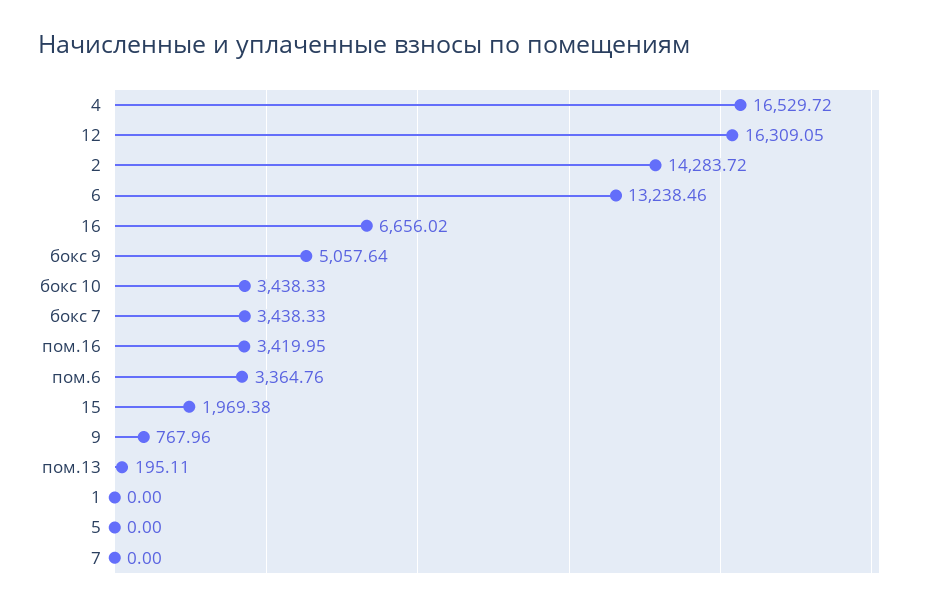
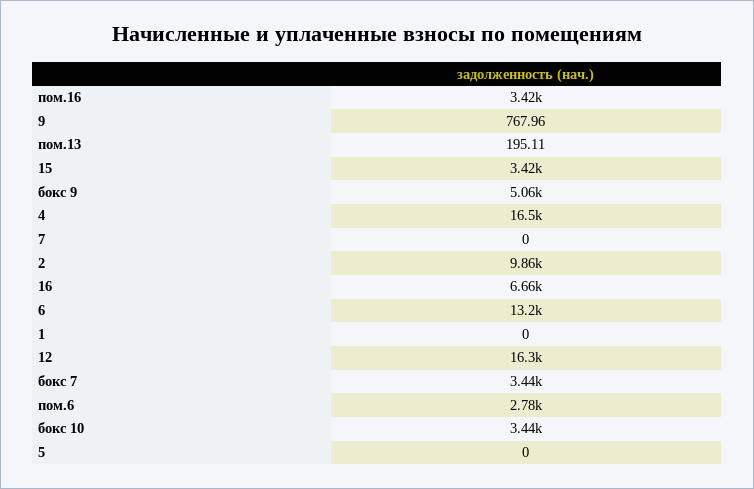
  {
    "4": 16529.72,
    "12": 16309.05,
-   "2": 14283.72,
+   "2": 9860,
    "6": 13238.46,
    "16": 6656.02,
    "бокс 9": 5057.64,
    "бокс 10": 3438.33,
    "бокс 7": 3438.33,
    "пом.16": 3419.95,
-   "пом.6": 3364.76,
+   "пом.6": 2780,
-   "15": 1969.38,
+   "15": 3420,
    "9": 767.96,
    "пом.13": 195.11,
    "1": 0,
    "5": 0,
    "7": 0
  }

